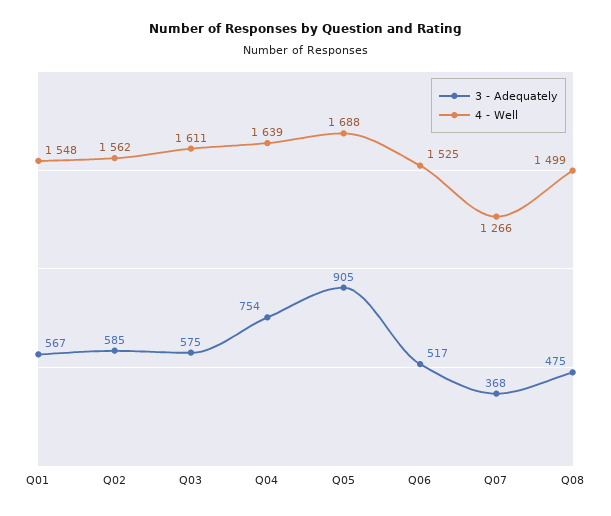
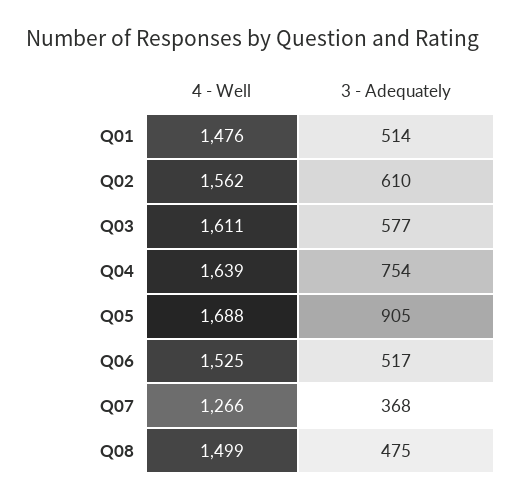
  {
    "3 - Adequately": {
-     "Q01": 567,
+     "Q01": 514,
-     "Q02": 585,
+     "Q02": 610,
-     "Q03": 575,
+     "Q03": 577,
      "Q04": 754,
      "Q05": 905,
      "Q06": 517,
      "Q07": 368,
      "Q08": 475
    },
    "4 - Well": {
-     "Q01": 1548,
+     "Q01": 1476,
      "Q02": 1562,
      "Q03": 1611,
      "Q04": 1639,
      "Q05": 1688,
      "Q06": 1525,
      "Q07": 1266,
      "Q08": 1499
    }
  }

